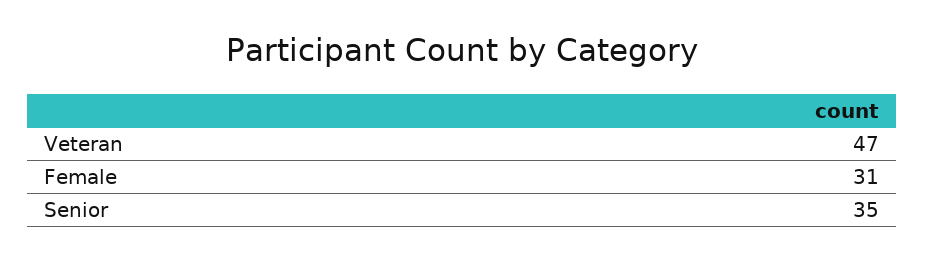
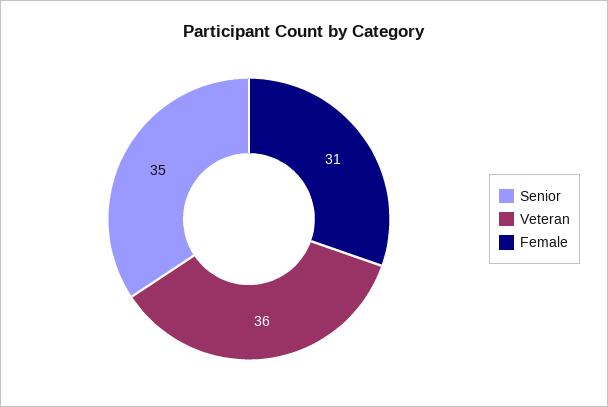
  {
-   "Veteran": 47,
+   "Veteran": 36,
    "Female": 31,
    "Senior": 35
  }

